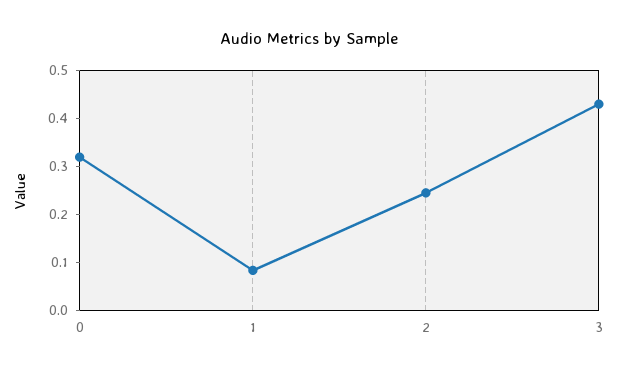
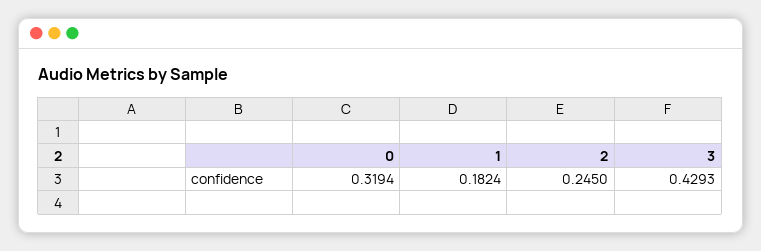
  {
    "0": 0.3194,
-   "1": 0.08,
+   "1": 0.1824,
    "2": 0.245,
    "3": 0.4293
  }

